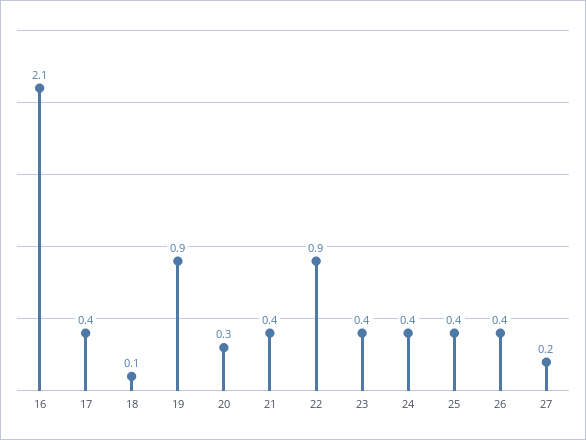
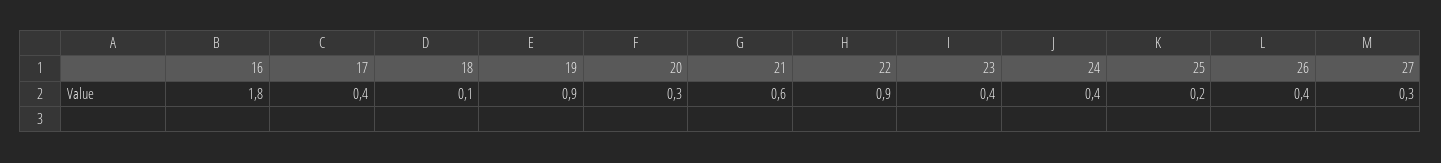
  {
-   "16": 2.1,
+   "16": 1.8,
    "17": 0.4,
    "18": 0.1,
    "19": 0.9,
    "20": 0.3,
-   "21": 0.4,
+   "21": 0.6,
    "22": 0.9,
    "23": 0.4,
    "24": 0.4,
-   "25": 0.4,
+   "25": 0.2,
    "26": 0.4,
-   "27": 0.2
+   "27": 0.3
  }

